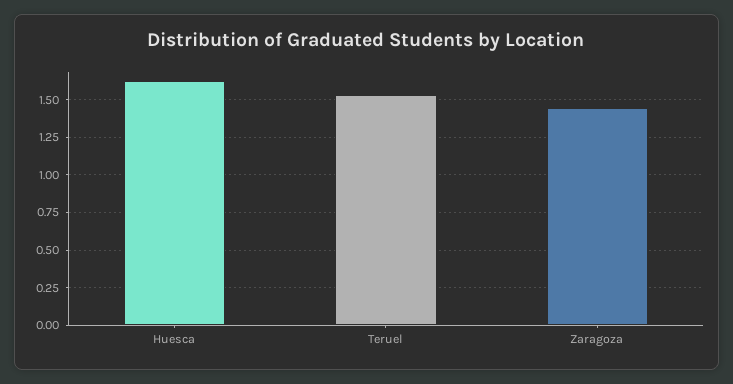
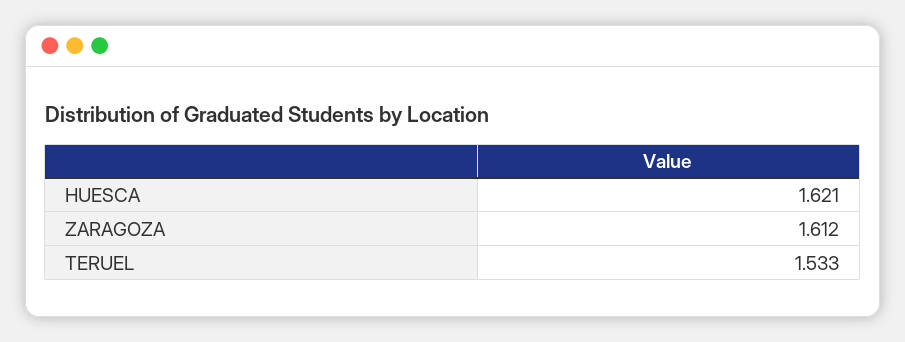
  {
    "Huesca": 1.621,
    "Teruel": 1.533,
-   "Zaragoza": 1.45
+   "Zaragoza": 1.612
  }

